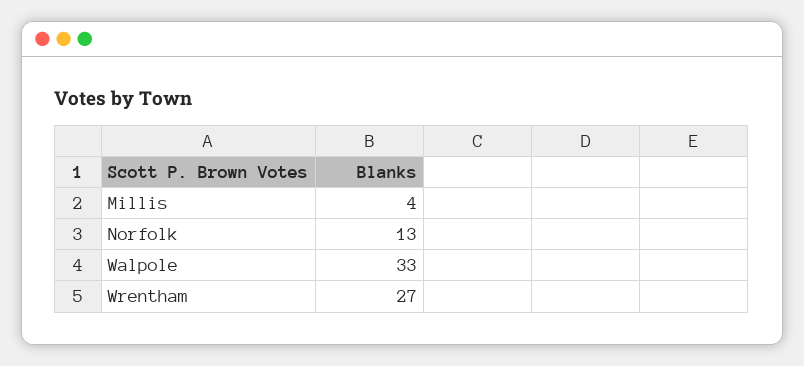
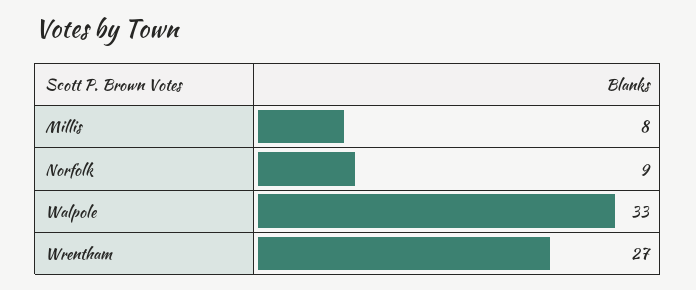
  {
-   "Millis": 4,
+   "Millis": 8,
-   "Norfolk": 13,
+   "Norfolk": 9,
    "Walpole": 33,
    "Wrentham": 27
  }

